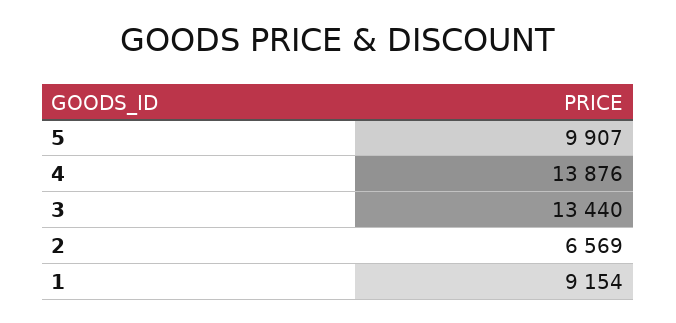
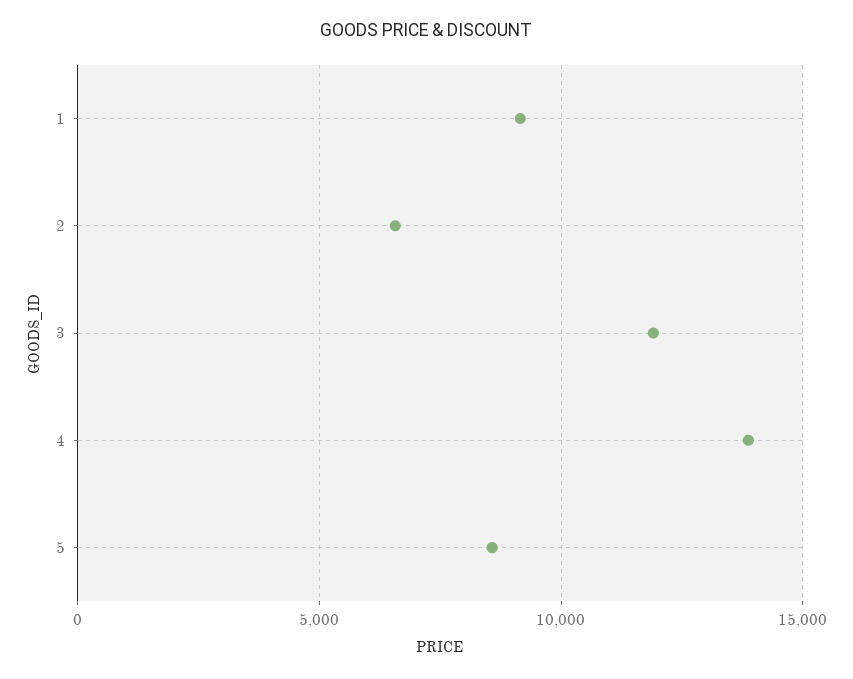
  {
-   "5": 9907,
+   "5": 8500,
    "4": 13876,
-   "3": 13440,
+   "3": 12000,
    "2": 6569,
    "1": 9154
  }

